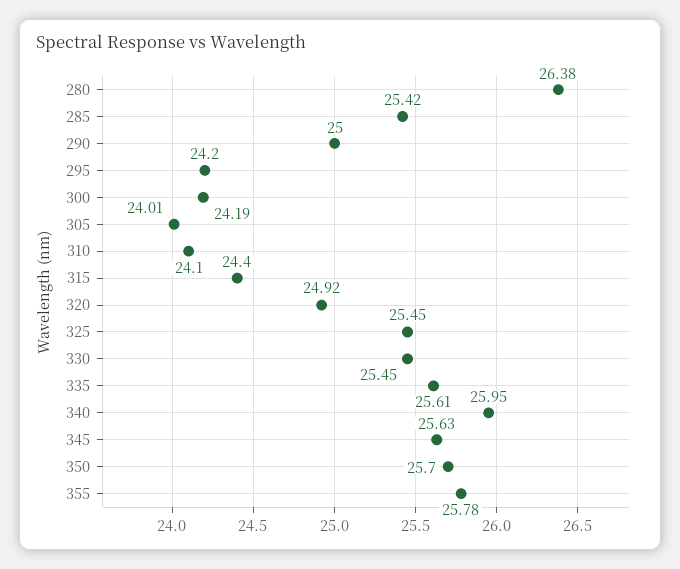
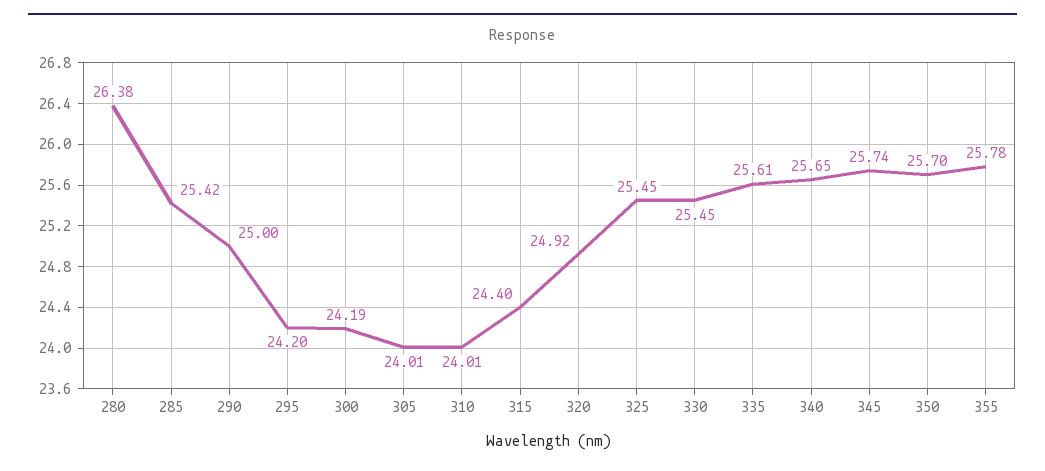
  {
    "280": 26.38,
    "285": 25.42,
    "290": 25,
    "295": 24.2,
    "300": 24.19,
    "305": 24.01,
-   "310": 24.1,
+   "310": 24.01,
    "315": 24.4,
    "320": 24.92,
    "325": 25.45,
    "330": 25.45,
    "335": 25.61,
-   "340": 25.95,
+   "340": 25.65,
-   "345": 25.63,
+   "345": 25.74,
    "350": 25.7,
    "355": 25.78
  }

